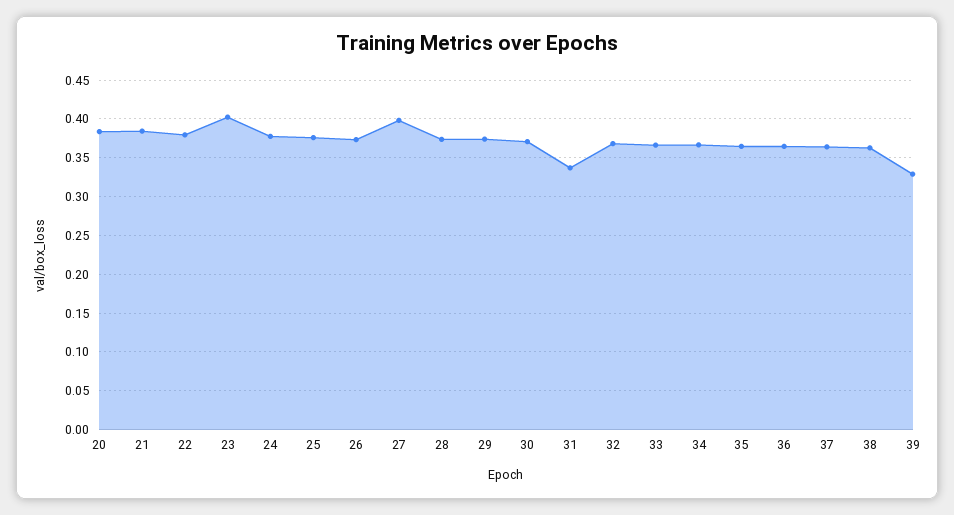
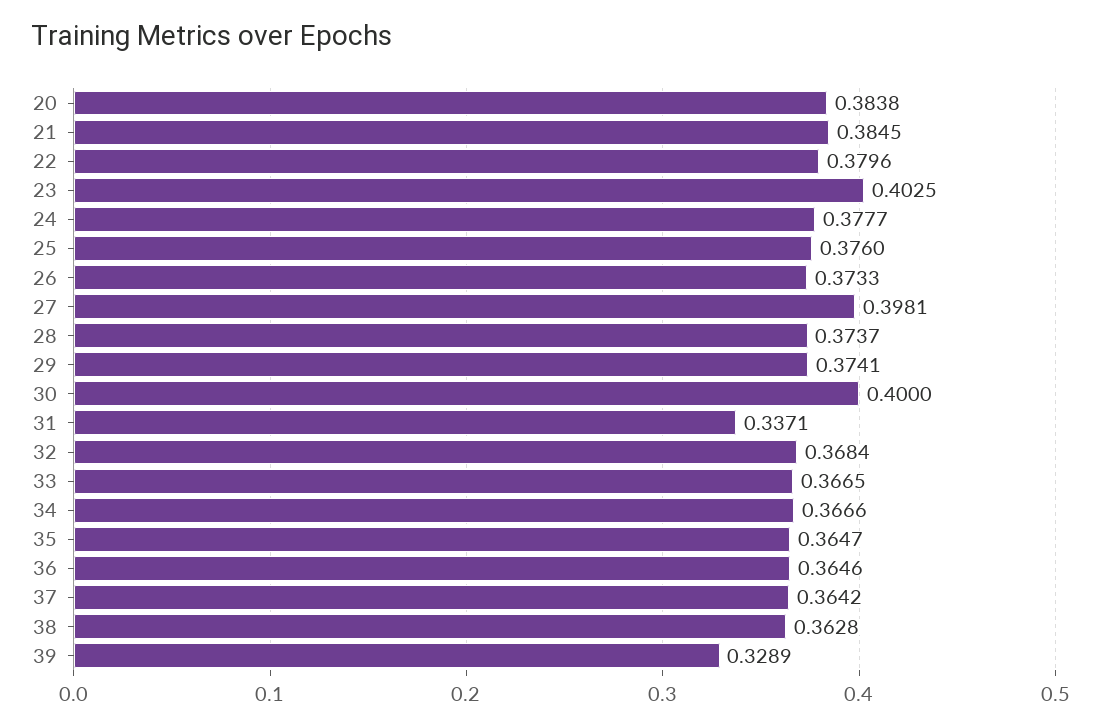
  {
    "20": 0.3838,
    "21": 0.3845,
    "22": 0.3796,
    "23": 0.4025,
    "24": 0.3777,
    "25": 0.376,
    "26": 0.3733,
    "27": 0.3981,
    "28": 0.3737,
    "29": 0.3741,
-   "30": 0.37,
+   "30": 0.4,
    "31": 0.3371,
    "32": 0.3684,
    "33": 0.3665,
    "34": 0.3666,
    "35": 0.3647,
    "36": 0.3646,
    "37": 0.3642,
    "38": 0.3628,
    "39": 0.3289
  }

